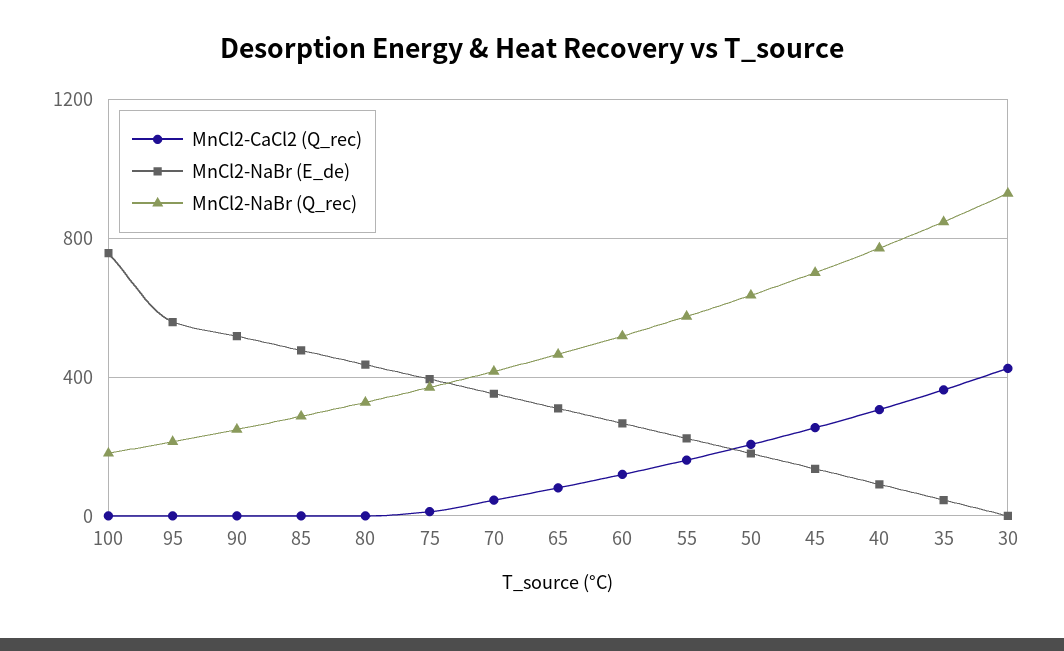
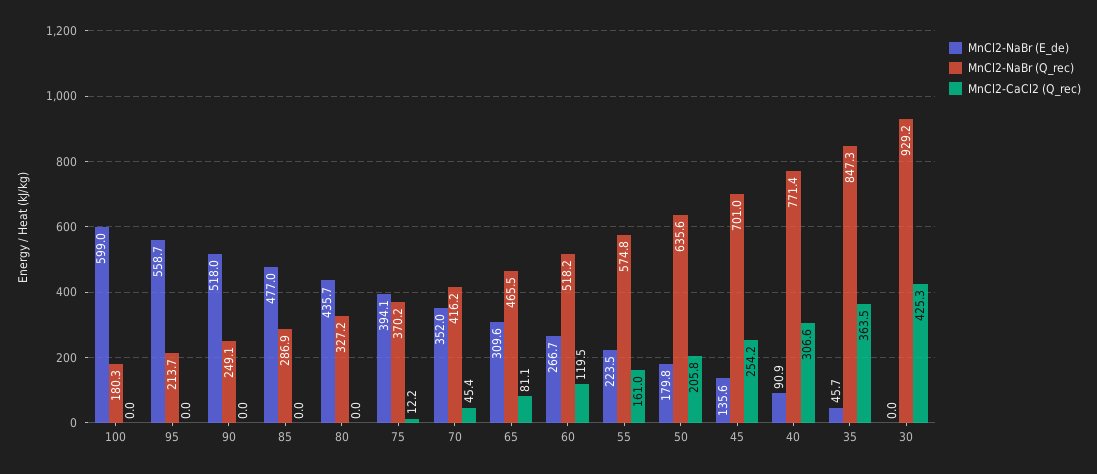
  {
    "MnCl2-CaCl2 (Q_rec)": {
      "100": 0,
      "95": 0,
      "90": 0,
      "85": 0,
      "80": 0,
      "75": 12.2,
      "70": 45.4,
      "65": 81.1,
      "60": 119.5,
      "55": 161,
      "50": 205.8,
      "45": 254.2,
      "40": 306.6,
      "35": 363.5,
      "30": 425.3
    },
    "MnCl2-NaBr (E_de)": {
-     "100": 750,
+     "100": 599,
      "95": 558.7,
      "90": 518,
      "85": 477,
      "80": 435.7,
      "75": 394.1,
      "70": 352,
      "65": 309.6,
      "60": 266.7,
      "55": 223.5,
      "50": 179.8,
      "45": 135.6,
      "40": 90.9,
      "35": 45.7,
      "30": 0
    },
    "MnCl2-NaBr (Q_rec)": {
      "100": 180.3,
      "95": 213.7,
      "90": 249.1,
      "85": 286.9,
      "80": 327.2,
      "75": 370.2,
      "70": 416.2,
      "65": 465.5,
      "60": 518.2,
      "55": 574.8,
      "50": 635.6,
      "45": 701,
      "40": 771.4,
      "35": 847.3,
      "30": 929.2
    }
  }

